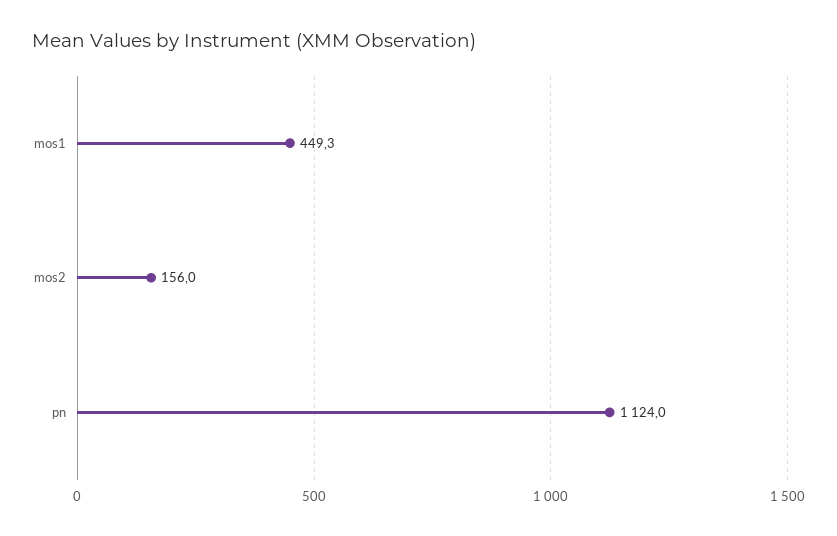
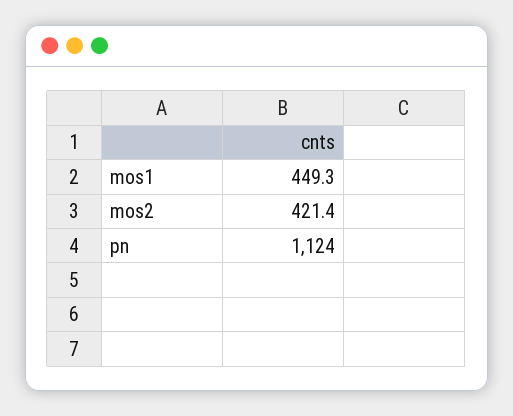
  {
    "mos1": 449.3,
-   "mos2": 156,
+   "mos2": 421.4,
    "pn": 1124
  }

